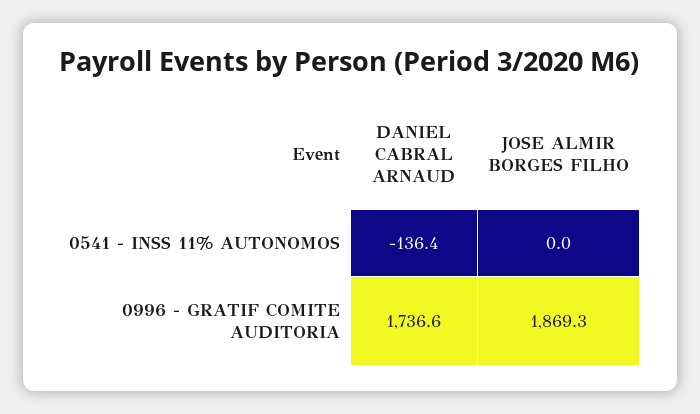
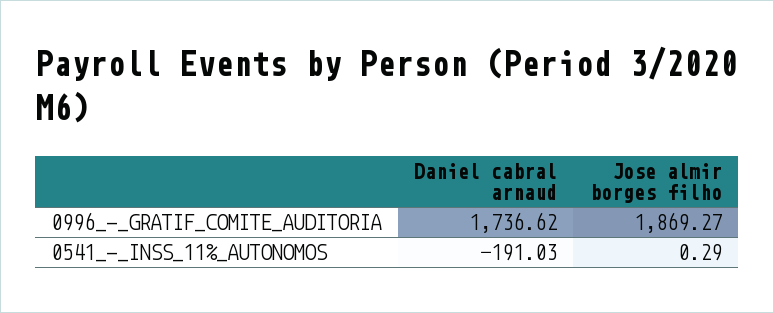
  {
    "DANIEL CABRAL ARNAUD": {
-     "0541 - INSS 11% AUTONOMOS": -136.4,
+     "0541 - INSS 11% AUTONOMOS": -191.03,
      "0996 - GRATIF COMITE AUDITORIA": 1736.62
    },
    "JOSE ALMIR BORGES FILHO": {
-     "0541 - INSS 11% AUTONOMOS": 0,
+     "0541 - INSS 11% AUTONOMOS": 0.29,
      "0996 - GRATIF COMITE AUDITORIA": 1869.27
    }
  }

